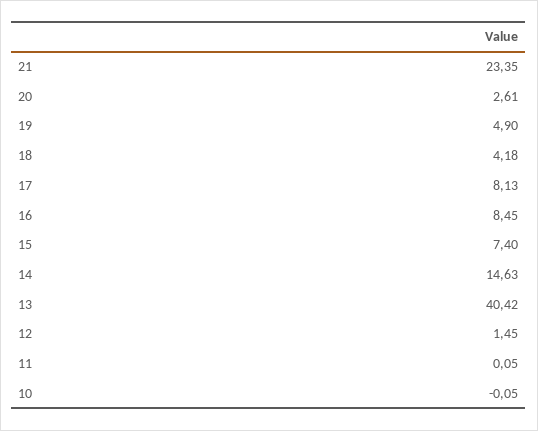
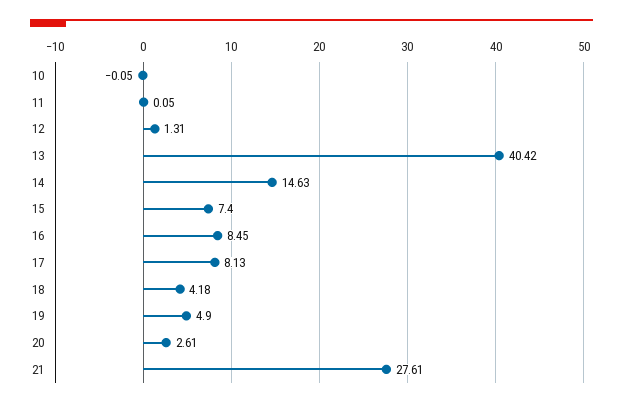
  {
-   "21": 23.35,
+   "21": 27.61,
    "20": 2.61,
    "19": 4.9,
    "18": 4.18,
    "17": 8.13,
    "16": 8.45,
    "15": 7.4,
    "14": 14.63,
    "13": 40.42,
-   "12": 1.45,
+   "12": 1.31,
    "11": 0.05,
    "10": -0.05
  }

